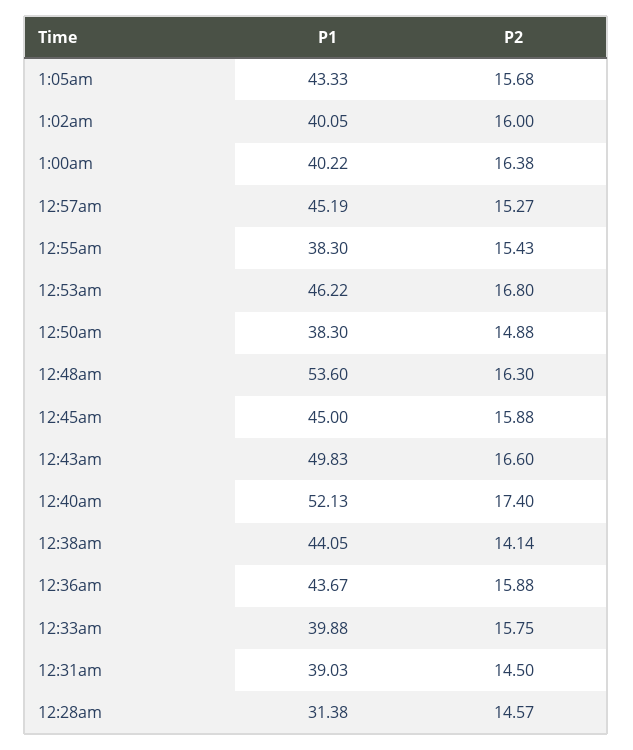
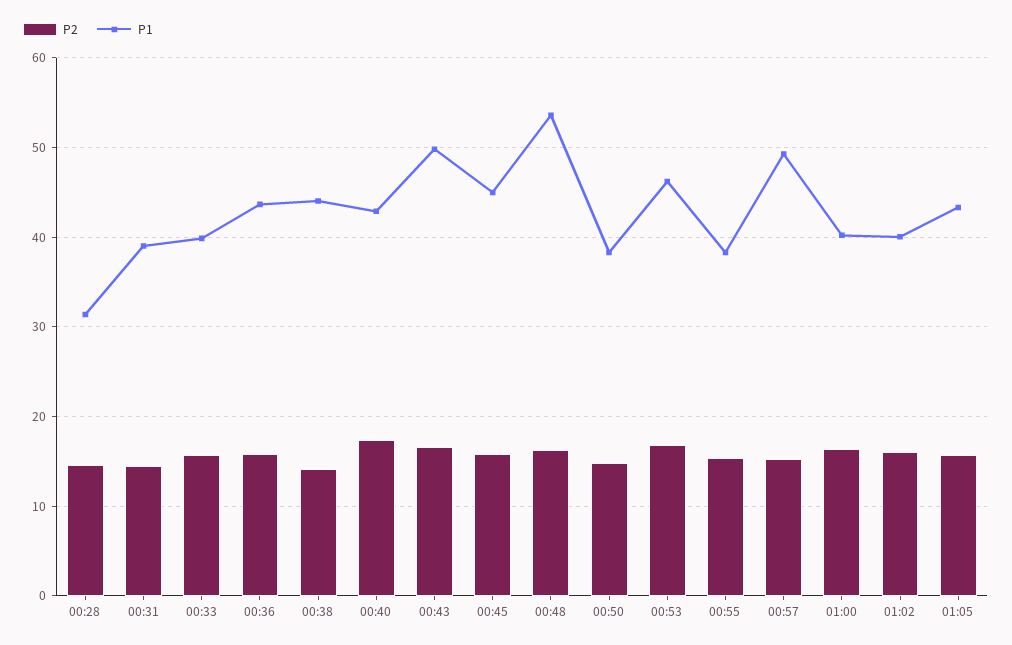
  {
    "P1": {
      "1:05am": 43.33,
      "1:02am": 40.05,
      "1:00am": 40.22,
-     "12:57am": 45.19,
+     "12:57am": 49,
      "12:55am": 38.3,
      "12:53am": 46.22,
      "12:50am": 38.3,
      "12:48am": 53.6,
      "12:45am": 45,
      "12:43am": 49.83,
-     "12:40am": 52.13,
+     "12:40am": 43,
      "12:38am": 44.05,
      "12:36am": 43.67,
      "12:33am": 39.88,
      "12:31am": 39.03,
      "12:28am": 31.38
    },
    "P2": {
      "1:05am": 15.68,
      "1:02am": 16,
      "1:00am": 16.38,
      "12:57am": 15.27,
      "12:55am": 15.43,
      "12:53am": 16.8,
      "12:50am": 14.88,
      "12:48am": 16.3,
      "12:45am": 15.88,
      "12:43am": 16.6,
      "12:40am": 17.4,
      "12:38am": 14.14,
      "12:36am": 15.88,
      "12:33am": 15.75,
      "12:31am": 14.5,
      "12:28am": 14.57
    }
  }

